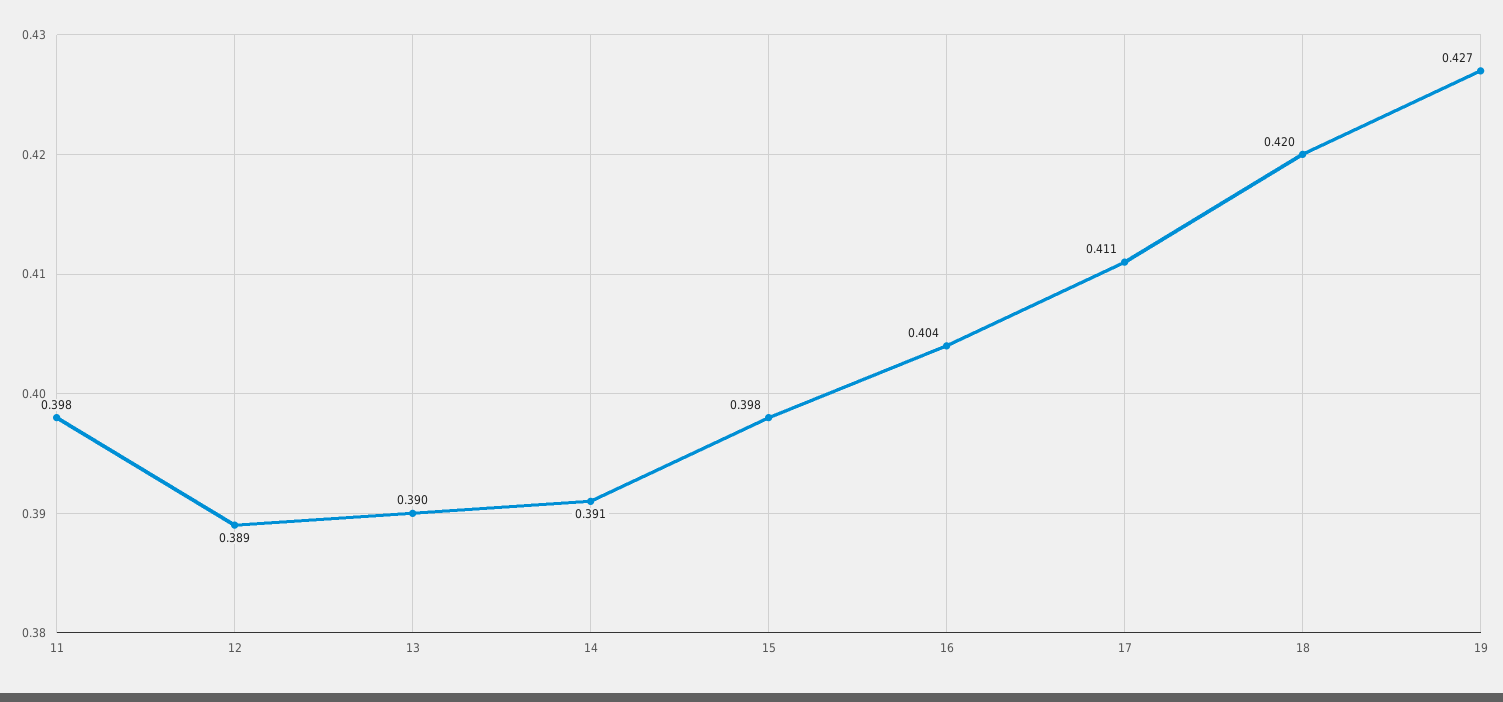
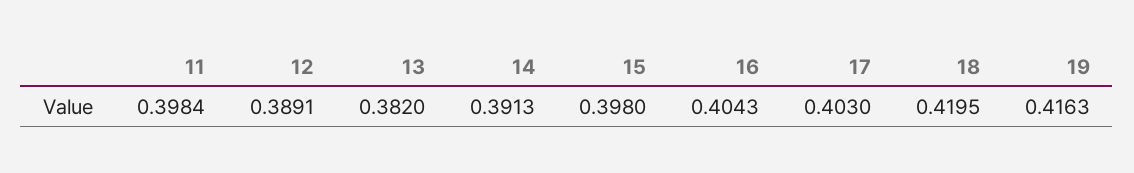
  {
    "11": 0.3984,
    "12": 0.3891,
-   "13": 0.39,
+   "13": 0.382,
    "14": 0.3913,
    "15": 0.398,
    "16": 0.4043,
-   "17": 0.411,
+   "17": 0.403,
    "18": 0.4195,
-   "19": 0.427
+   "19": 0.4163
  }

